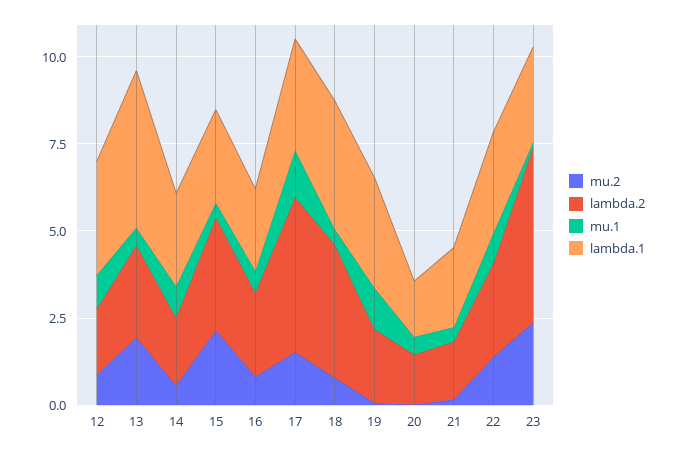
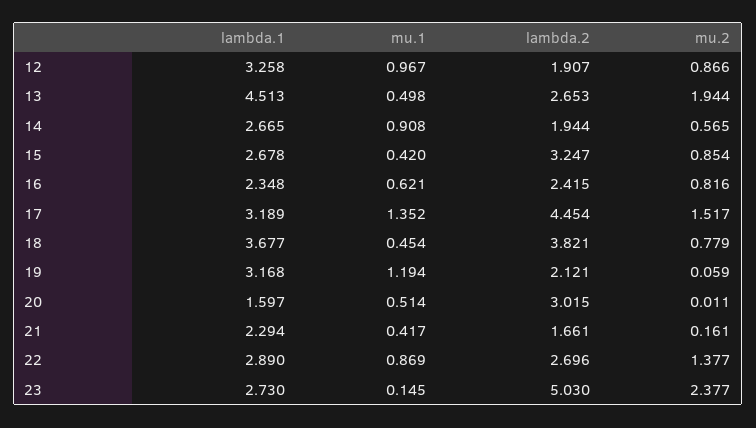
  {
    "mu.2": {
      "12": 0.866,
      "13": 1.944,
      "14": 0.565,
-     "15": 2,
+     "15": 0.854,
      "16": 0.816,
      "17": 1.517,
      "18": 0.779,
      "19": 0.059,
      "20": 0.011,
      "21": 0.161,
      "22": 1.377,
      "23": 2.377
    },
    "lambda.2": {
      "12": 1.907,
      "13": 2.653,
      "14": 1.944,
      "15": 3.247,
      "16": 2.415,
      "17": 4.454,
      "18": 3.821,
      "19": 2.121,
-     "20": 1.5,
+     "20": 3.015,
      "21": 1.661,
      "22": 2.696,
      "23": 5.03
    },
    "mu.1": {
      "12": 0.967,
      "13": 0.498,
      "14": 0.908,
      "15": 0.42,
      "16": 0.621,
      "17": 1.352,
      "18": 0.454,
      "19": 1.194,
      "20": 0.514,
      "21": 0.417,
      "22": 0.869,
      "23": 0.145
    },
    "lambda.1": {
      "12": 3.258,
      "13": 4.513,
      "14": 2.665,
      "15": 2.678,
      "16": 2.348,
      "17": 3.189,
      "18": 3.677,
      "19": 3.168,
      "20": 1.597,
      "21": 2.294,
      "22": 2.89,
      "23": 2.73
    }
  }

